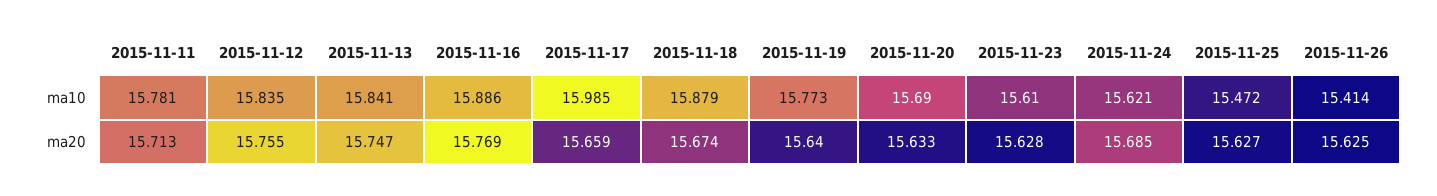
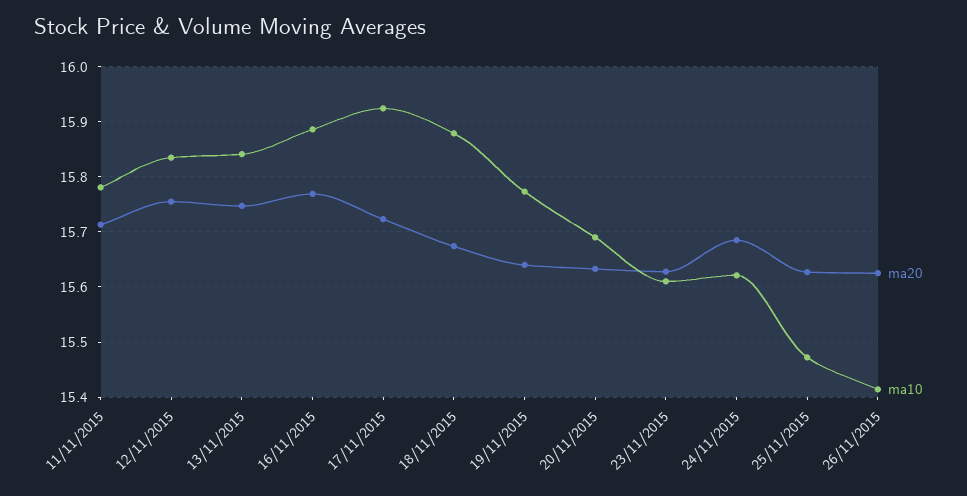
  {
    "ma10": {
      "2015-11-11": 15.781,
      "2015-11-12": 15.835,
      "2015-11-13": 15.841,
      "2015-11-16": 15.886,
-     "2015-11-17": 15.985,
+     "2015-11-17": 15.92,
      "2015-11-18": 15.879,
      "2015-11-19": 15.773,
      "2015-11-20": 15.69,
      "2015-11-23": 15.61,
      "2015-11-24": 15.621,
      "2015-11-25": 15.472,
      "2015-11-26": 15.414
    },
    "ma20": {
      "2015-11-11": 15.713,
      "2015-11-12": 15.755,
      "2015-11-13": 15.747,
      "2015-11-16": 15.769,
-     "2015-11-17": 15.659,
+     "2015-11-17": 15.72,
      "2015-11-18": 15.674,
      "2015-11-19": 15.64,
      "2015-11-20": 15.633,
      "2015-11-23": 15.628,
      "2015-11-24": 15.685,
      "2015-11-25": 15.627,
      "2015-11-26": 15.625
    }
  }

